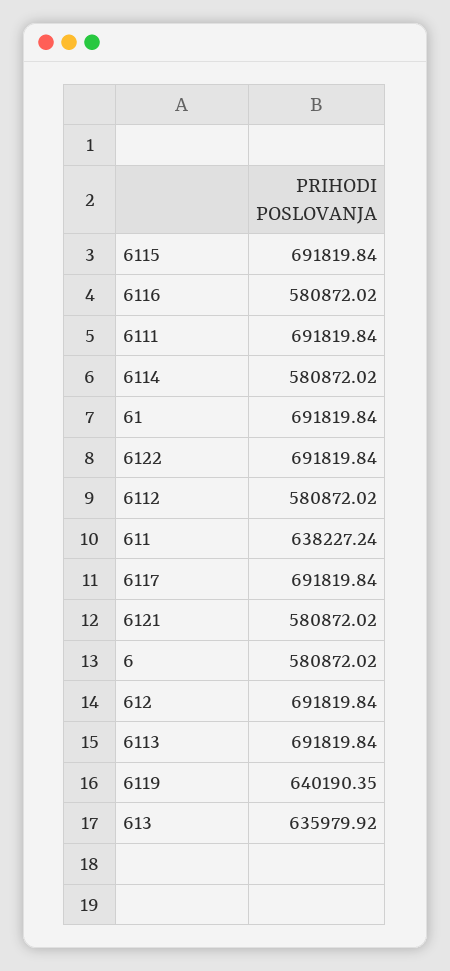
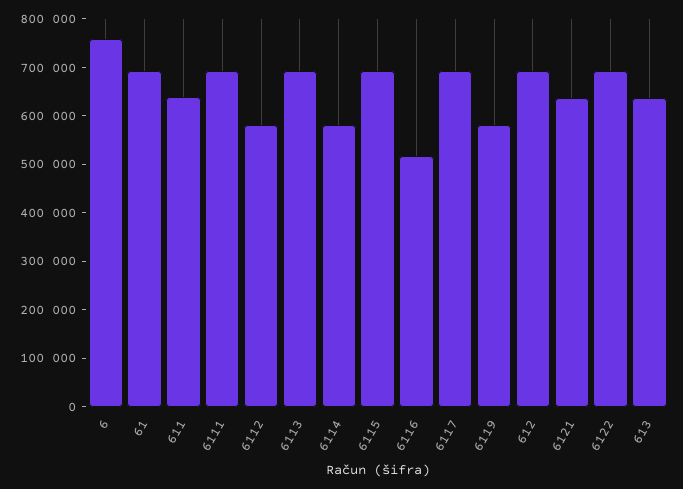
  {
    "6115": 691819.84,
-   "6116": 580872.02,
+   "6116": 520000,
    "6111": 691819.84,
    "6114": 580872.02,
    "61": 691819.84,
    "6122": 691819.84,
    "6112": 580872.02,
    "611": 638227.24,
    "6117": 691819.84,
-   "6121": 580872.02,
+   "6121": 640000,
-   "6": 580872.02,
+   "6": 760000,
    "612": 691819.84,
    "6113": 691819.84,
-   "6119": 640190.35,
+   "6119": 580000,
    "613": 635979.92
  }

